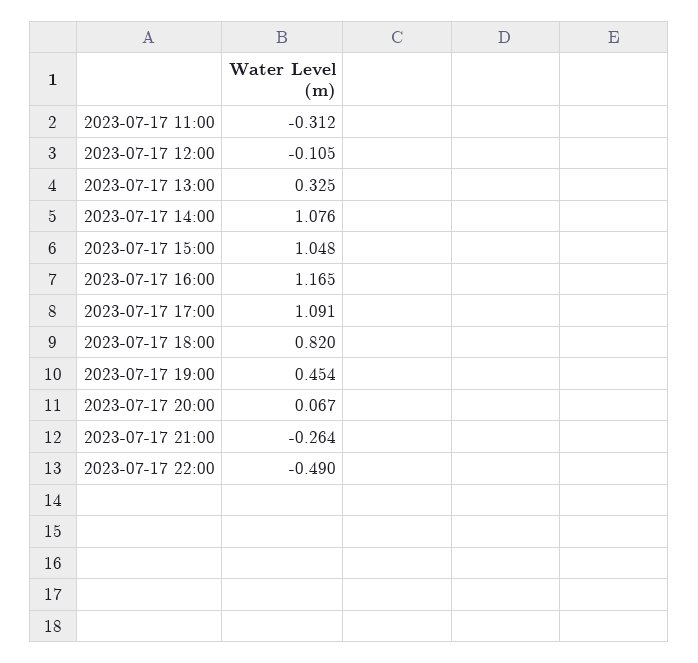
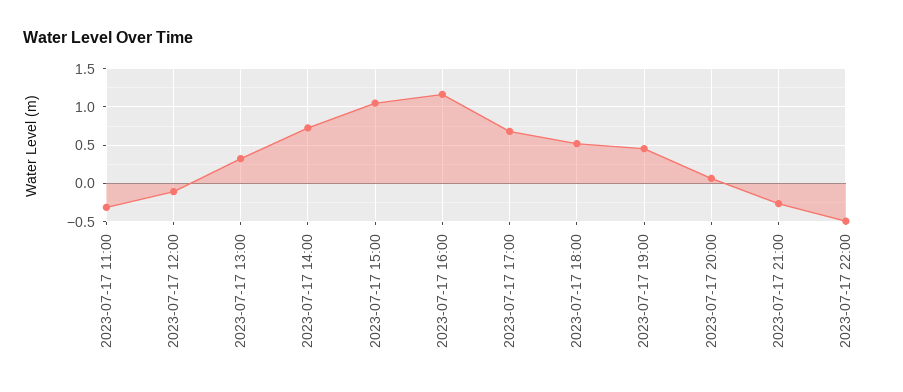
  {
    "2023-07-17 11:00": -0.312,
    "2023-07-17 12:00": -0.105,
    "2023-07-17 13:00": 0.325,
-   "2023-07-17 14:00": 1.076,
+   "2023-07-17 14:00": 0.7,
    "2023-07-17 15:00": 1.048,
    "2023-07-17 16:00": 1.165,
-   "2023-07-17 17:00": 1.091,
+   "2023-07-17 17:00": 0.7,
-   "2023-07-17 18:00": 0.82,
+   "2023-07-17 18:00": 0.5,
    "2023-07-17 19:00": 0.454,
    "2023-07-17 20:00": 0.067,
    "2023-07-17 21:00": -0.264,
    "2023-07-17 22:00": -0.49
  }

